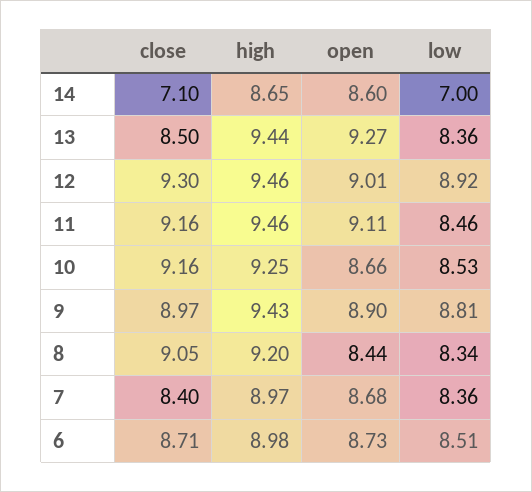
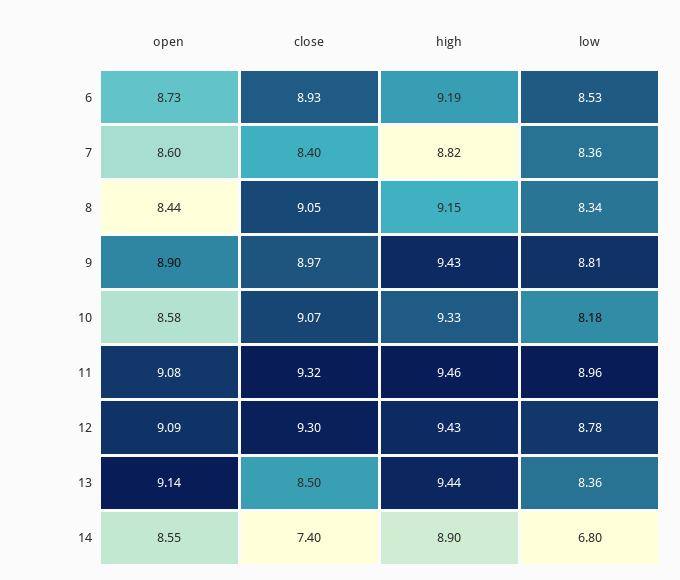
  {
    "close": {
-     "14": 7.1,
+     "14": 7.4,
      "13": 8.5,
      "12": 9.3,
-     "11": 9.16,
+     "11": 9.32,
-     "10": 9.16,
+     "10": 9.07,
      "9": 8.97,
      "8": 9.05,
      "7": 8.4,
-     "6": 8.71
+     "6": 8.93
    },
    "high": {
-     "14": 8.65,
+     "14": 8.9,
      "13": 9.44,
-     "12": 9.46,
+     "12": 9.43,
      "11": 9.46,
-     "10": 9.25,
+     "10": 9.33,
      "9": 9.43,
-     "8": 9.2,
+     "8": 9.15,
-     "7": 8.97,
+     "7": 8.82,
-     "6": 8.98
+     "6": 9.19
    },
    "open": {
-     "14": 8.6,
+     "14": 8.55,
-     "13": 9.27,
+     "13": 9.14,
-     "12": 9.01,
+     "12": 9.09,
-     "11": 9.11,
+     "11": 9.08,
-     "10": 8.66,
+     "10": 8.58,
      "9": 8.9,
      "8": 8.44,
-     "7": 8.68,
+     "7": 8.6,
      "6": 8.73
    },
    "low": {
-     "14": 7,
+     "14": 6.8,
      "13": 8.36,
-     "12": 8.92,
+     "12": 8.78,
-     "11": 8.46,
+     "11": 8.96,
-     "10": 8.53,
+     "10": 8.18,
      "9": 8.81,
      "8": 8.34,
      "7": 8.36,
-     "6": 8.51
+     "6": 8.53
    }
  }

